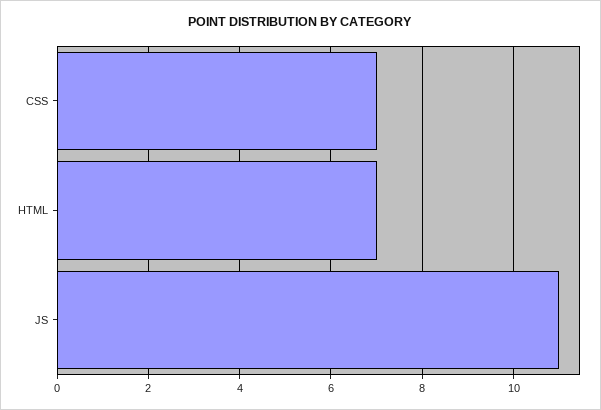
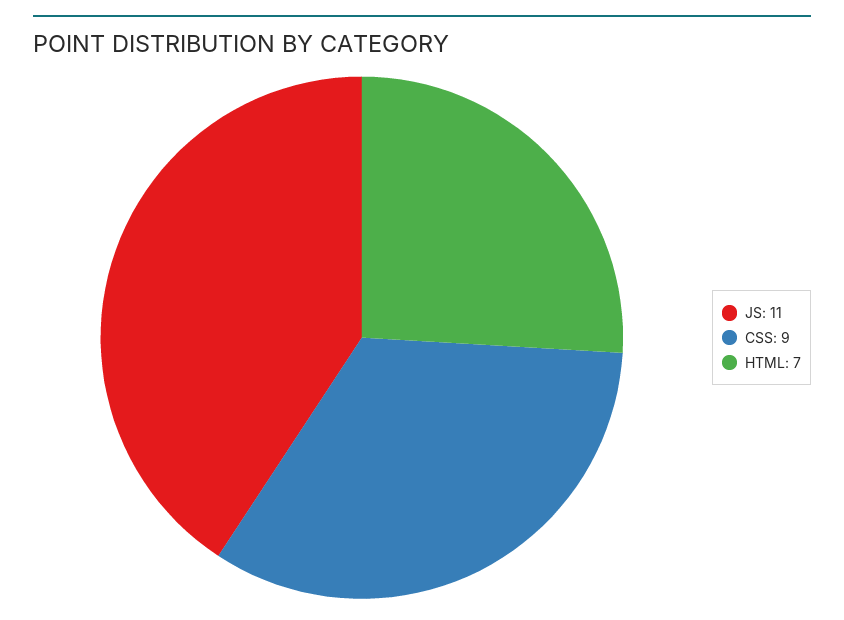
  {
-   "CSS": 7,
+   "CSS": 9,
    "HTML": 7,
    "JS": 11
  }

